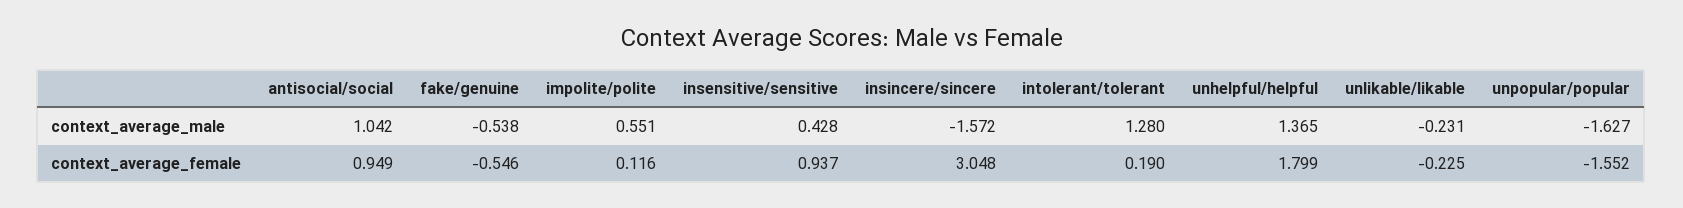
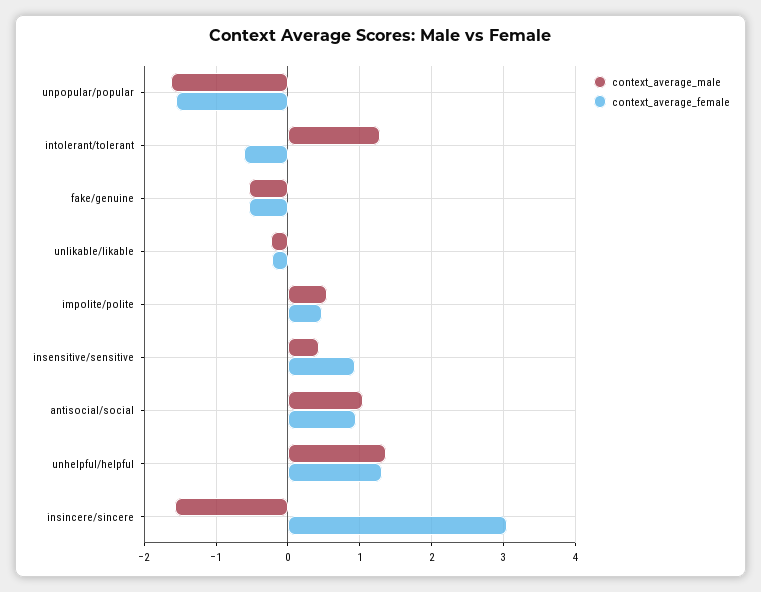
  {
    "context_average_male": {
      "antisocial/social": 1.042,
      "fake/genuine": -0.538,
      "impolite/polite": 0.551,
      "insensitive/sensitive": 0.428,
      "insincere/sincere": -1.572,
      "intolerant/tolerant": 1.28,
      "unhelpful/helpful": 1.365,
      "unlikable/likable": -0.231,
      "unpopular/popular": -1.627
    },
    "context_average_female": {
      "antisocial/social": 0.949,
      "fake/genuine": -0.546,
-     "impolite/polite": 0.116,
+     "impolite/polite": 0.5,
      "insensitive/sensitive": 0.937,
      "insincere/sincere": 3.048,
-     "intolerant/tolerant": 0.19,
+     "intolerant/tolerant": -0.6,
-     "unhelpful/helpful": 1.799,
+     "unhelpful/helpful": 1.3,
      "unlikable/likable": -0.225,
      "unpopular/popular": -1.552
    }
  }

